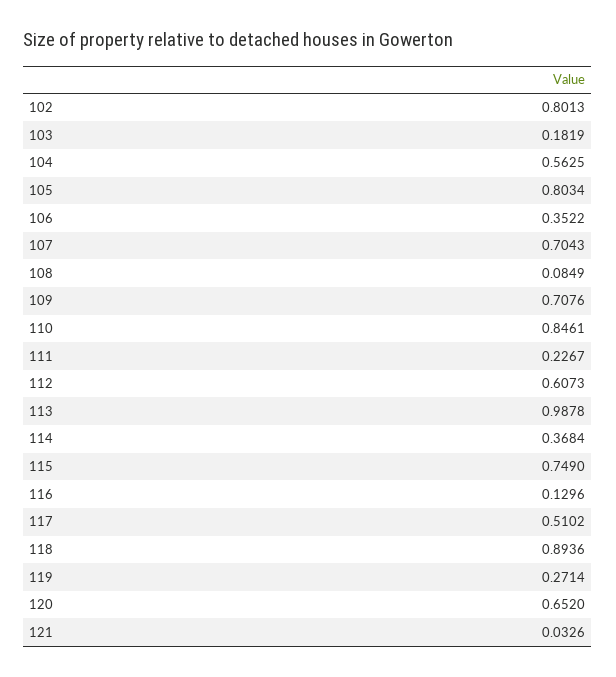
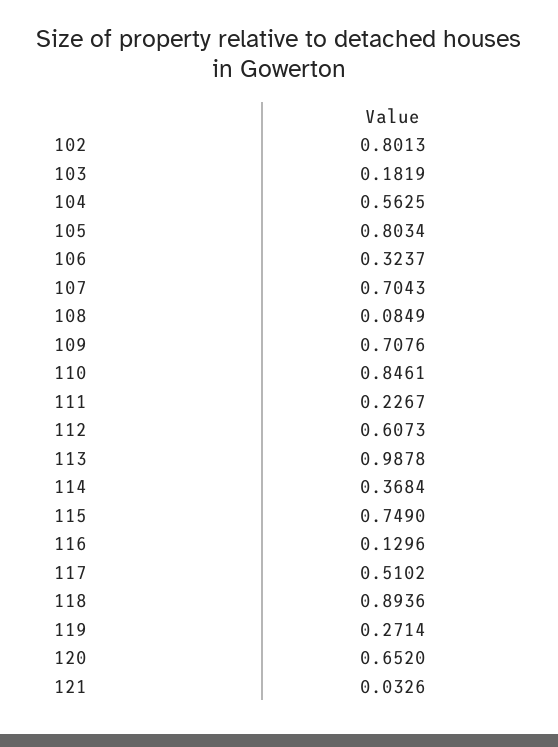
  {
    "102": 0.8013,
    "103": 0.1819,
    "104": 0.5625,
    "105": 0.8034,
-   "106": 0.3522,
+   "106": 0.3237,
    "107": 0.7043,
    "108": 0.0849,
    "109": 0.7076,
    "110": 0.8461,
    "111": 0.2267,
    "112": 0.6073,
    "113": 0.9878,
    "114": 0.3684,
    "115": 0.749,
    "116": 0.1296,
    "117": 0.5102,
    "118": 0.8936,
    "119": 0.2714,
    "120": 0.652,
    "121": 0.0326
  }

